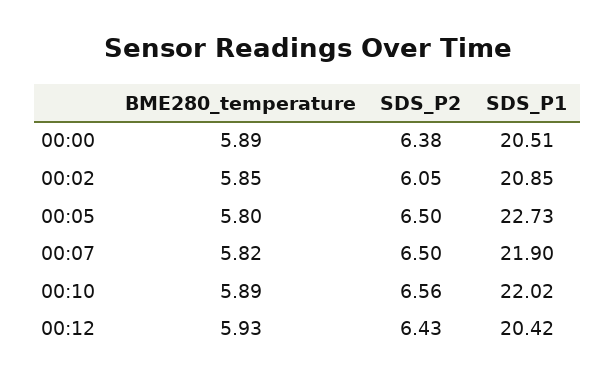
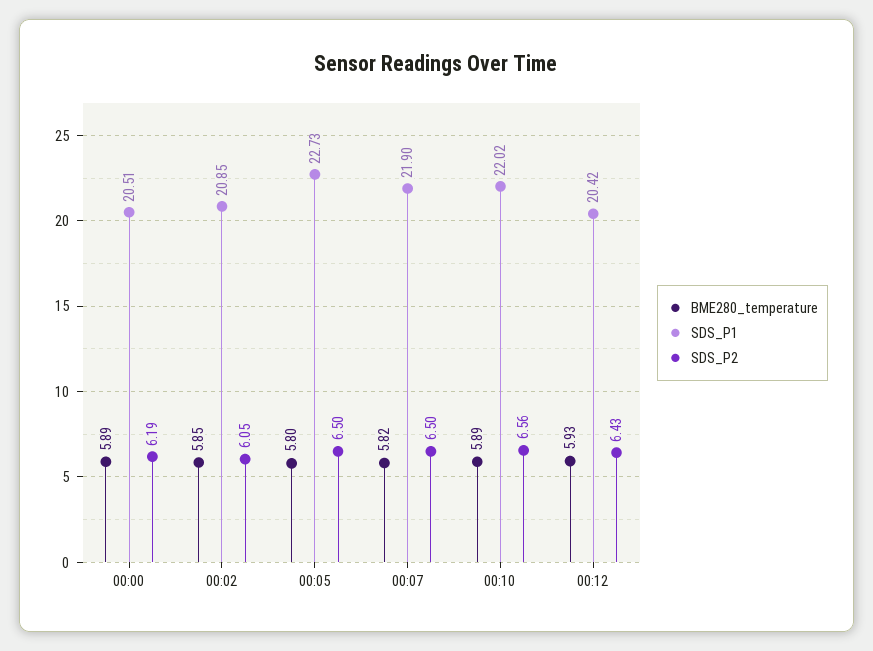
  {
    "BME280_temperature": {
      "00:00": 5.89,
      "00:02": 5.85,
      "00:05": 5.8,
      "00:07": 5.82,
      "00:10": 5.89,
      "00:12": 5.93
    },
    "SDS_P2": {
-     "00:00": 6.38,
+     "00:00": 6.19,
      "00:02": 6.05,
      "00:05": 6.5,
      "00:07": 6.5,
      "00:10": 6.56,
      "00:12": 6.43
    },
    "SDS_P1": {
      "00:00": 20.51,
      "00:02": 20.85,
      "00:05": 22.73,
      "00:07": 21.9,
      "00:10": 22.02,
      "00:12": 20.42
    }
  }

